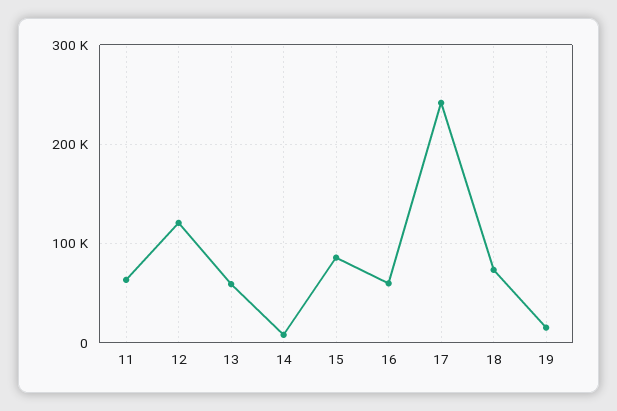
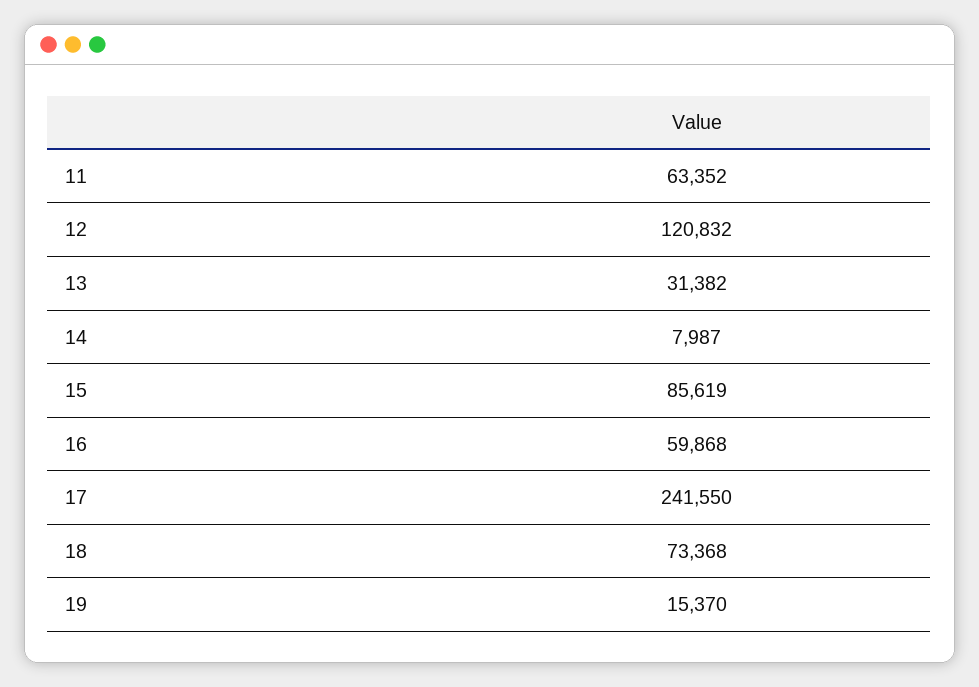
  {
    "11": 63352,
    "12": 120832,
-   "13": 60000,
+   "13": 31382,
    "14": 7987,
    "15": 85619,
    "16": 59868,
    "17": 241550,
    "18": 73368,
    "19": 15370
  }

